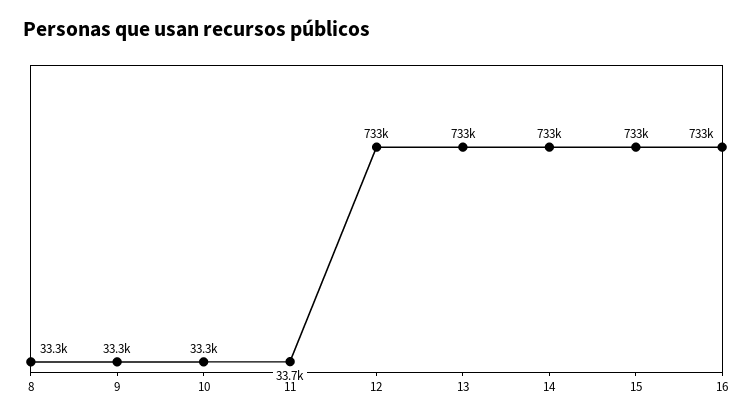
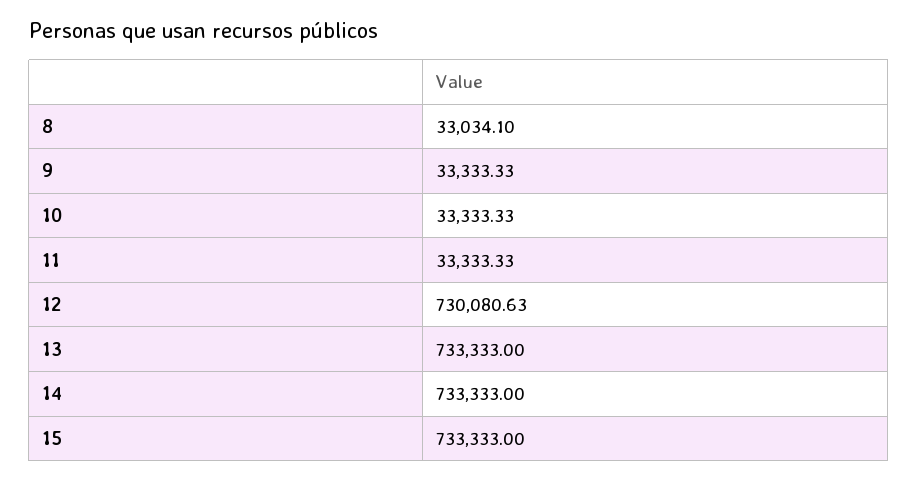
  {
-   "8": 33300,
+   "8": 33034.1,
    "9": 33333.33,
    "10": 33333.33,
-   "11": 33700,
+   "11": 33333.33,
-   "12": 733000,
+   "12": 730080.63,
    "13": 733333,
    "14": 733333,
-   "15": 733333,
+   "15": 733333
-   "16": 733000
  }

